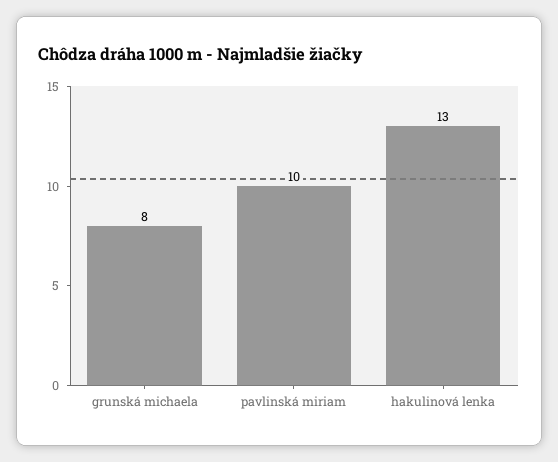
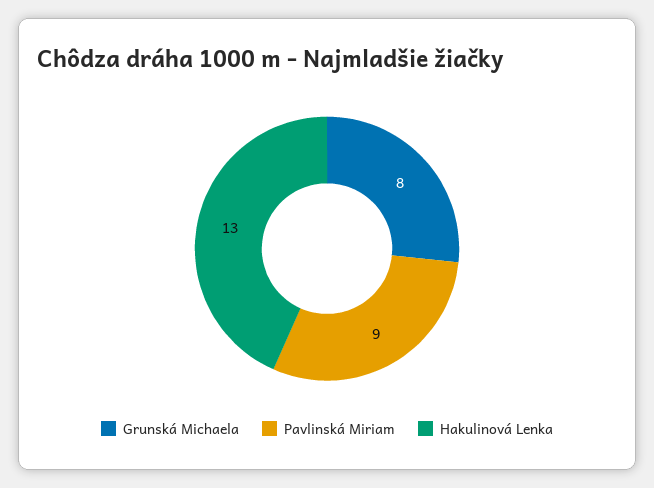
  {
    "grunská michaela": 8,
-   "pavlinská miriam": 10,
+   "pavlinská miriam": 9,
    "hakulinová lenka": 13
  }

